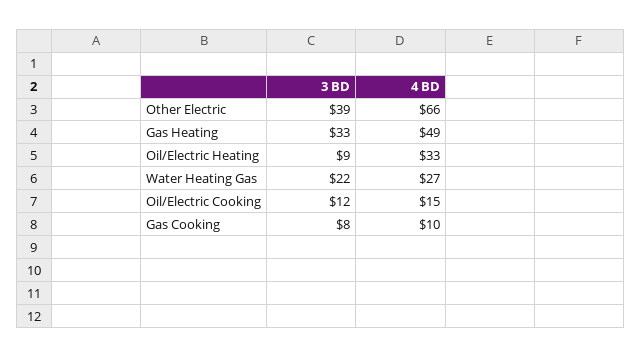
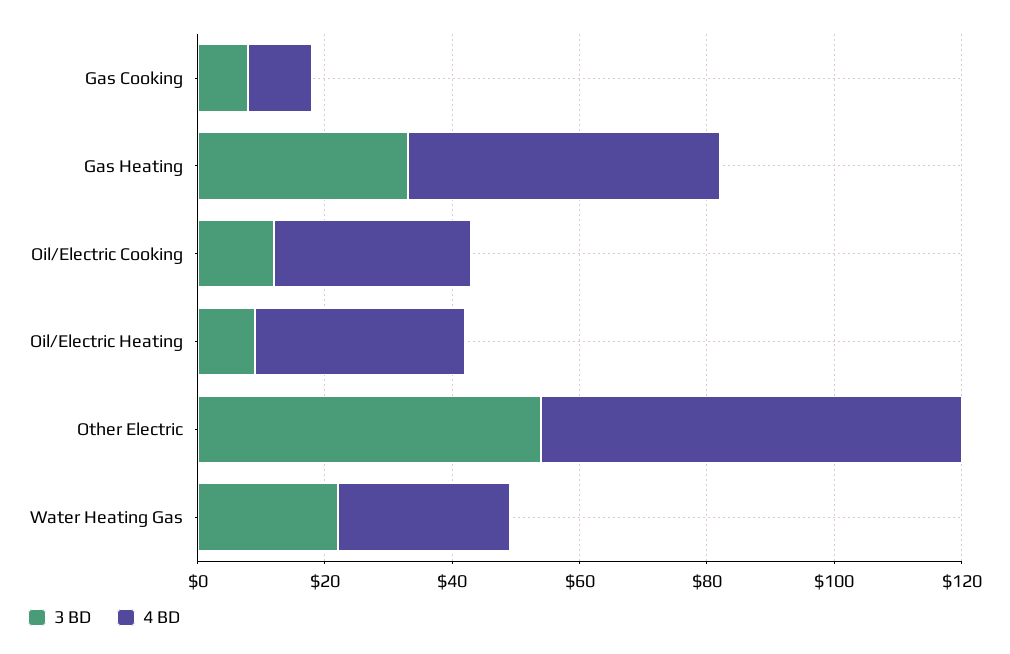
  {
    "3 BD": {
-     "Other Electric": 39,
+     "Other Electric": 55,
      "Gas Heating": 33,
      "Oil/Electric Heating": 9,
      "Water Heating Gas": 22,
      "Oil/Electric Cooking": 12,
      "Gas Cooking": 8
    },
    "4 BD": {
      "Other Electric": 66,
      "Gas Heating": 49,
      "Oil/Electric Heating": 33,
      "Water Heating Gas": 27,
-     "Oil/Electric Cooking": 15,
+     "Oil/Electric Cooking": 30,
      "Gas Cooking": 10
    }
  }

